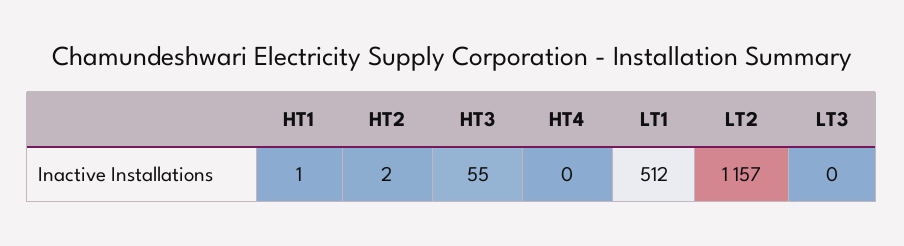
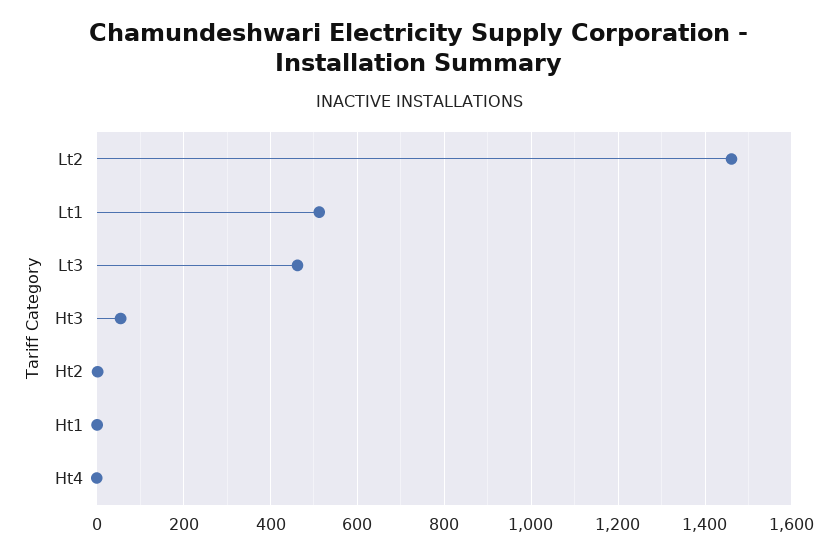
  {
    "HT1": 1,
    "HT2": 2,
    "HT3": 55,
    "HT4": 0,
    "LT1": 512,
-   "LT2": 1157,
+   "LT2": 1460,
-   "LT3": 0
+   "LT3": 460
  }

